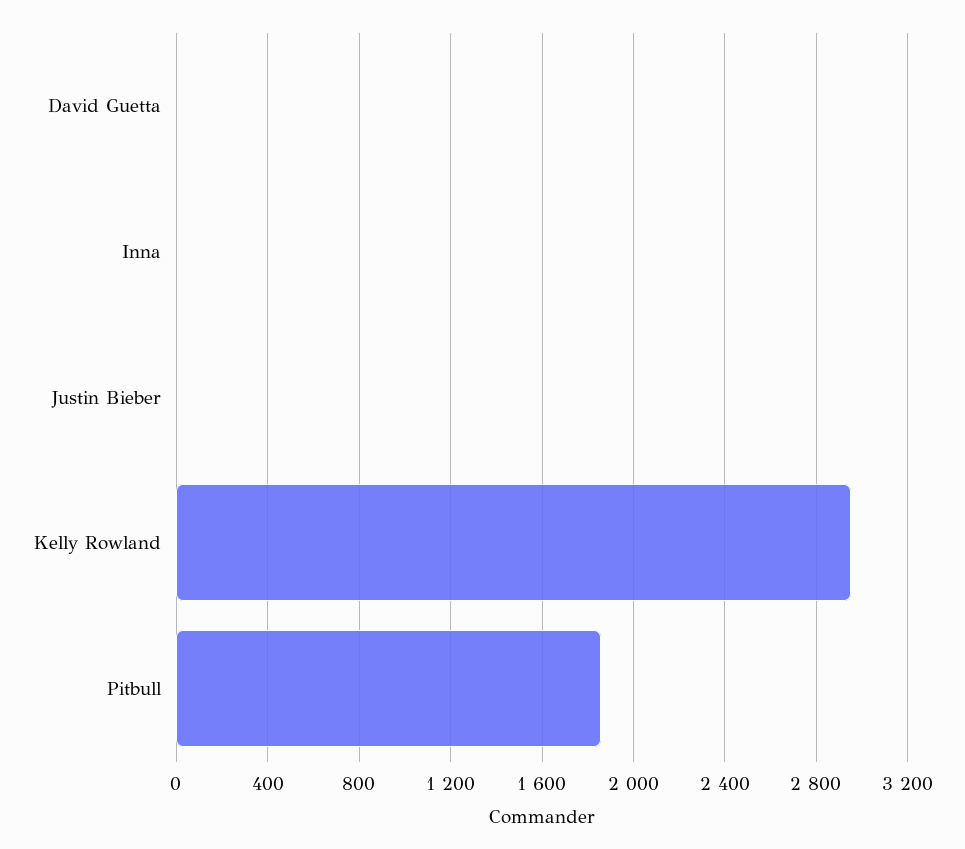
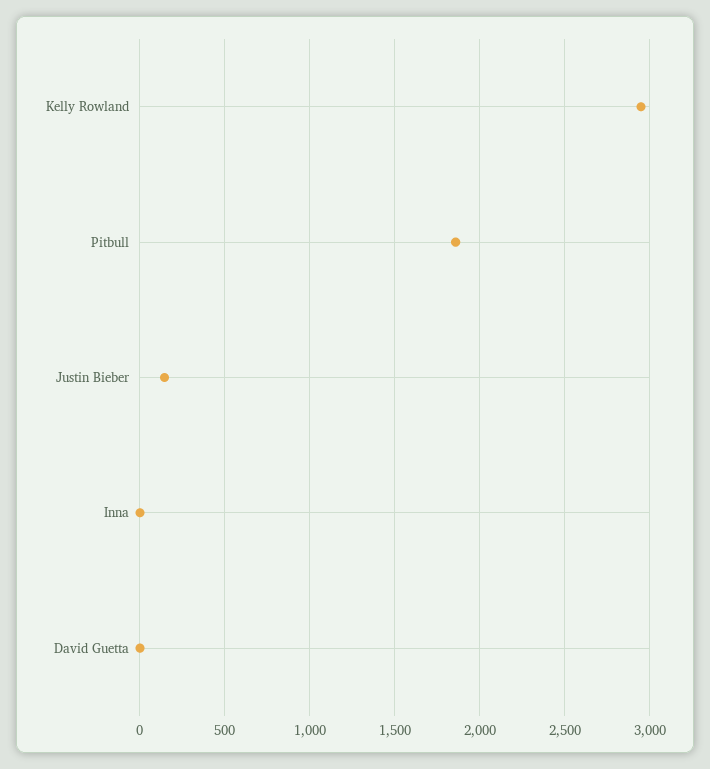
  {
    "David Guetta": 0,
    "Inna": 0,
-   "Justin Bieber": 0,
+   "Justin Bieber": 150,
    "Kelly Rowland": 2950,
    "Pitbull": 1850
  }

